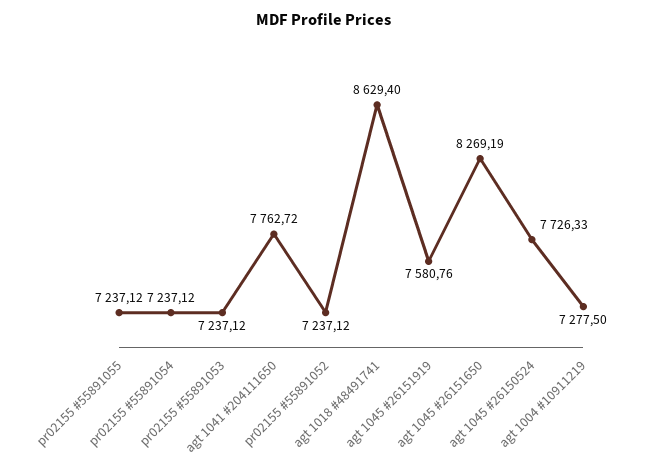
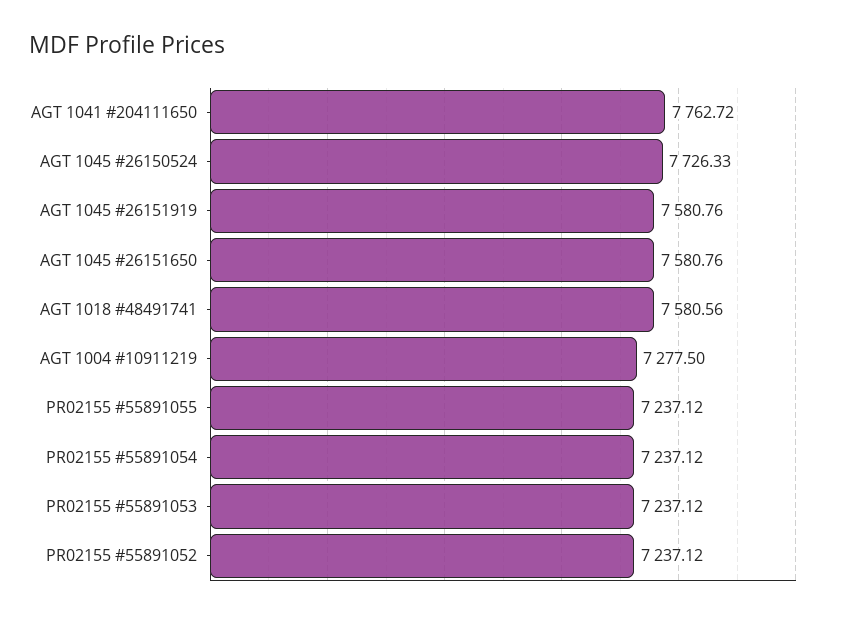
  {
    "pr02155 #55891055": 7237.12,
    "pr02155 #55891054": 7237.12,
    "pr02155 #55891053": 7237.12,
    "agt 1041 #204111650": 7762.72,
    "pr02155 #55891052": 7237.12,
-   "agt 1018 #48491741": 8629.4,
+   "agt 1018 #48491741": 7580.56,
    "agt 1045 #26151919": 7580.76,
-   "agt 1045 #26151650": 8269.19,
+   "agt 1045 #26151650": 7580.76,
    "agt 1045 #26150524": 7726.33,
    "agt 1004 #10911219": 7277.5
  }

